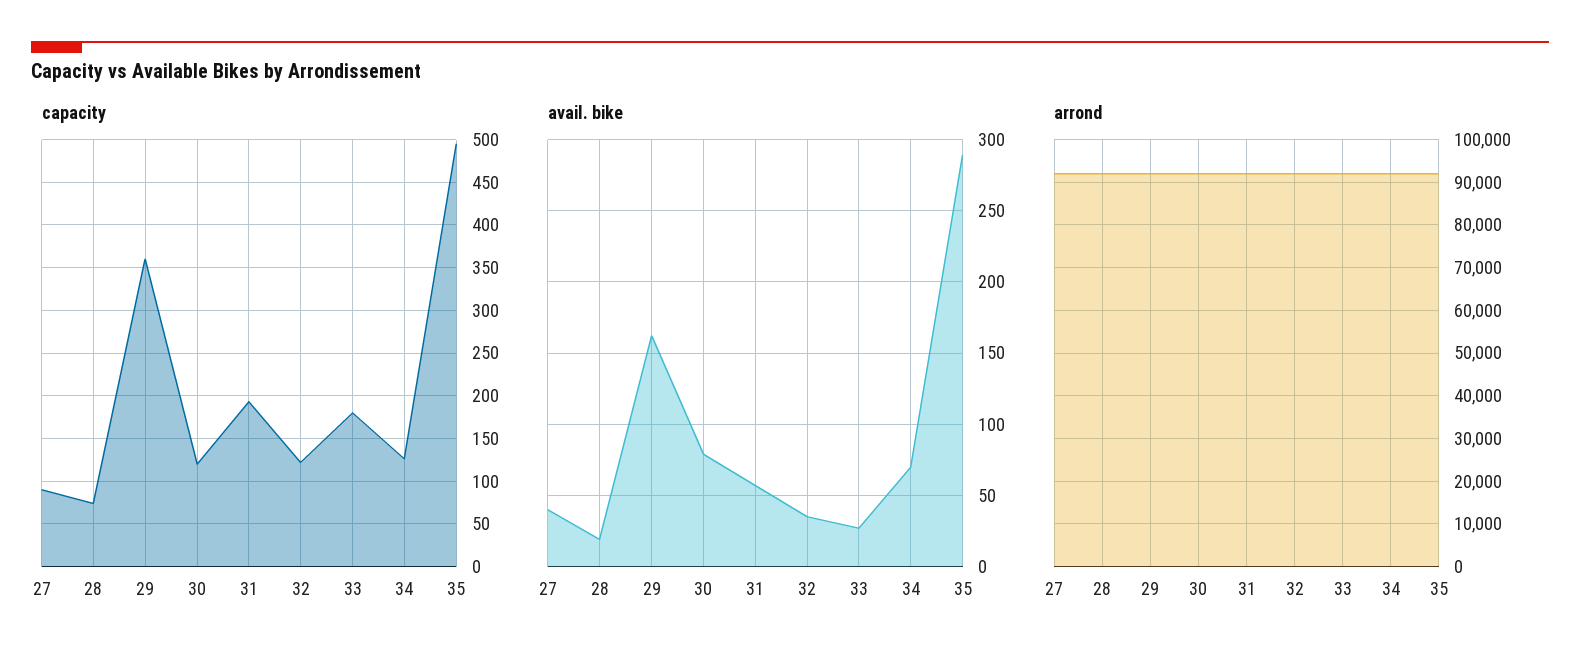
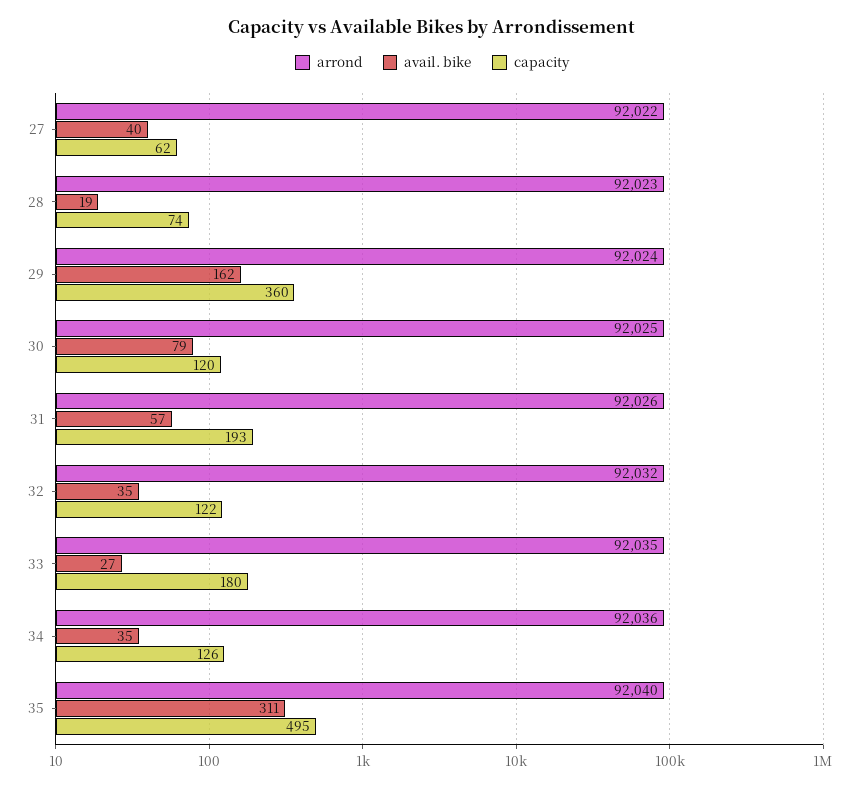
  {
    "capacity": {
-     "27": 90,
+     "27": 62,
      "28": 74,
      "29": 360,
      "30": 120,
      "31": 193,
      "32": 122,
      "33": 180,
      "34": 126,
      "35": 495
    },
    "avail. bike": {
      "27": 40,
      "28": 19,
      "29": 162,
      "30": 79,
      "31": 57,
      "32": 35,
      "33": 27,
-     "34": 70,
+     "34": 35,
-     "35": 290
+     "35": 311
    },
    "arrond": {
      "27": 92022,
      "28": 92023,
      "29": 92024,
      "30": 92025,
      "31": 92026,
      "32": 92032,
      "33": 92035,
      "34": 92036,
      "35": 92040
    }
  }

